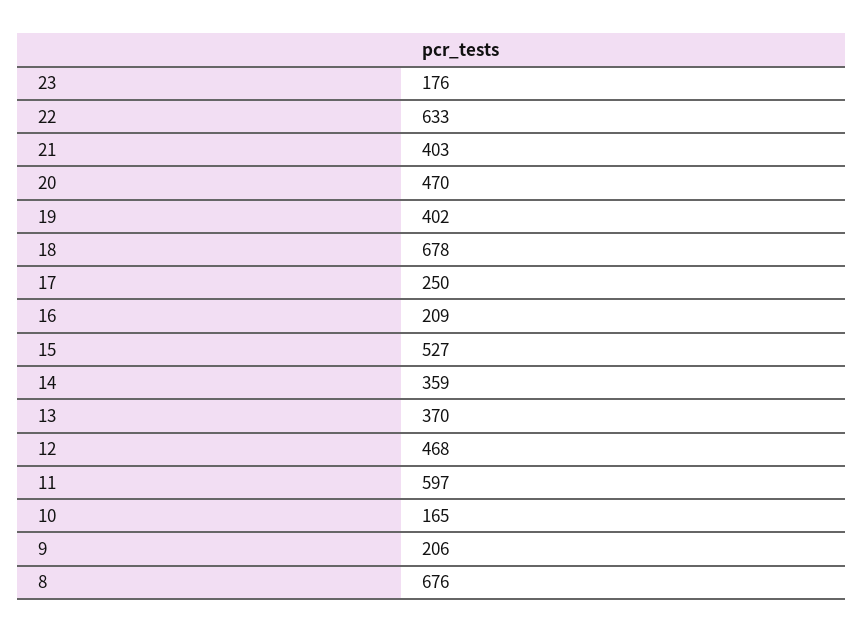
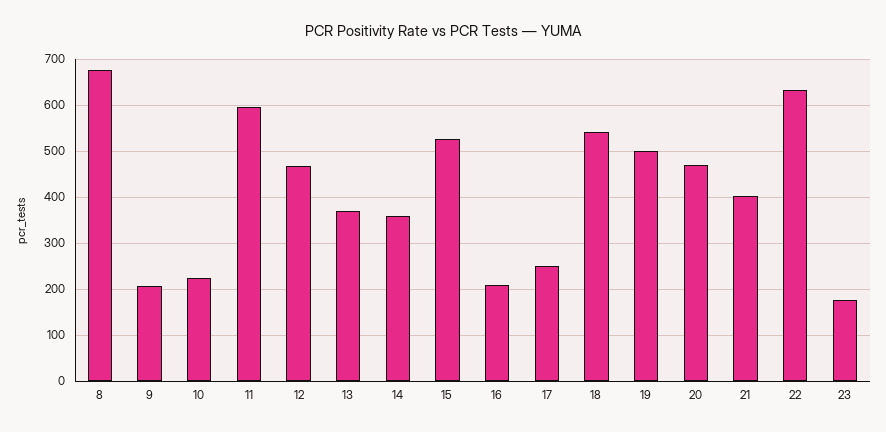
  {
    "23": 176,
    "22": 633,
    "21": 403,
    "20": 470,
-   "19": 402,
+   "19": 500,
-   "18": 678,
+   "18": 540,
    "17": 250,
    "16": 209,
    "15": 527,
    "14": 359,
    "13": 370,
    "12": 468,
    "11": 597,
-   "10": 165,
+   "10": 220,
    "9": 206,
    "8": 676
  }

